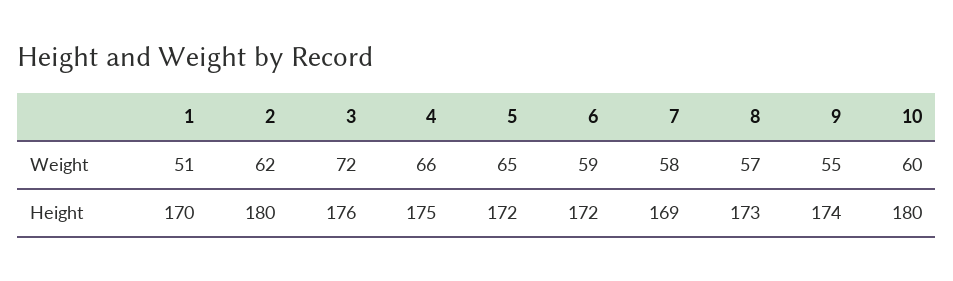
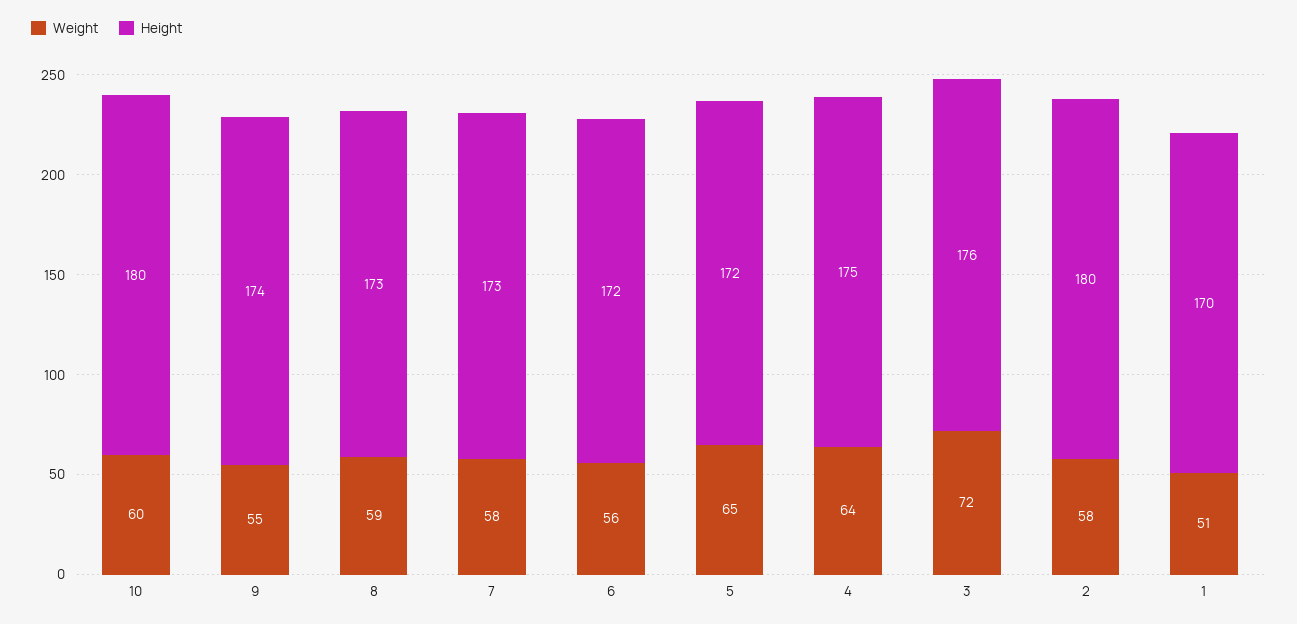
  {
    "Weight": {
      "1": 51,
-     "2": 62,
+     "2": 58,
      "3": 72,
-     "4": 66,
+     "4": 64,
      "5": 65,
-     "6": 59,
+     "6": 56,
      "7": 58,
-     "8": 57,
+     "8": 59,
      "9": 55,
      "10": 60
    },
    "Height": {
      "1": 170,
      "2": 180,
      "3": 176,
      "4": 175,
      "5": 172,
      "6": 172,
-     "7": 169,
+     "7": 173,
      "8": 173,
      "9": 174,
      "10": 180
    }
  }

